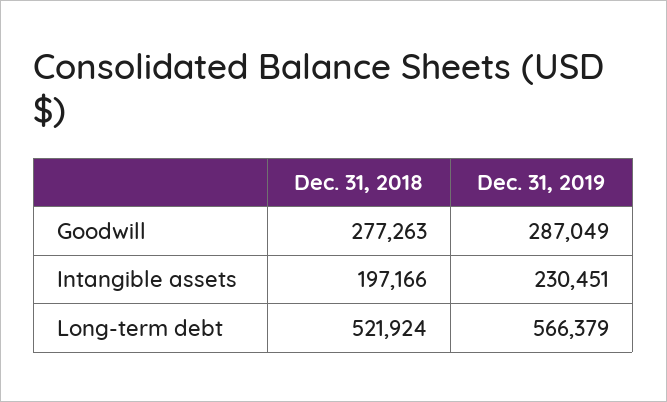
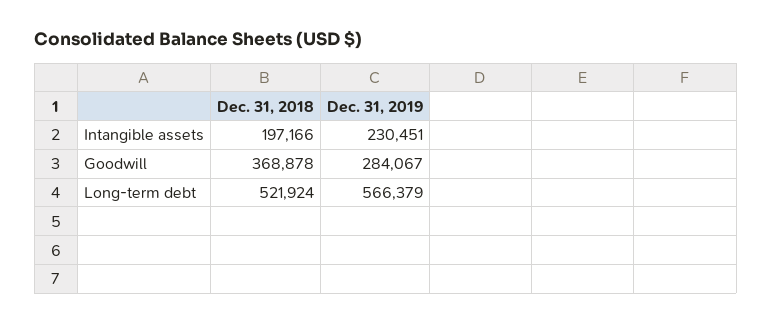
  {
    "Dec. 31, 2018": {
-     "Goodwill": 277263,
+     "Goodwill": 368878,
      "Intangible assets": 197166,
      "Long-term debt": 521924
    },
    "Dec. 31, 2019": {
-     "Goodwill": 287049,
+     "Goodwill": 284067,
      "Intangible assets": 230451,
      "Long-term debt": 566379
    }
  }

